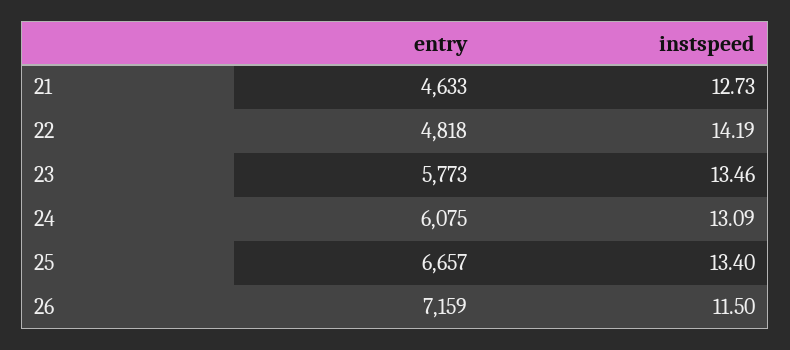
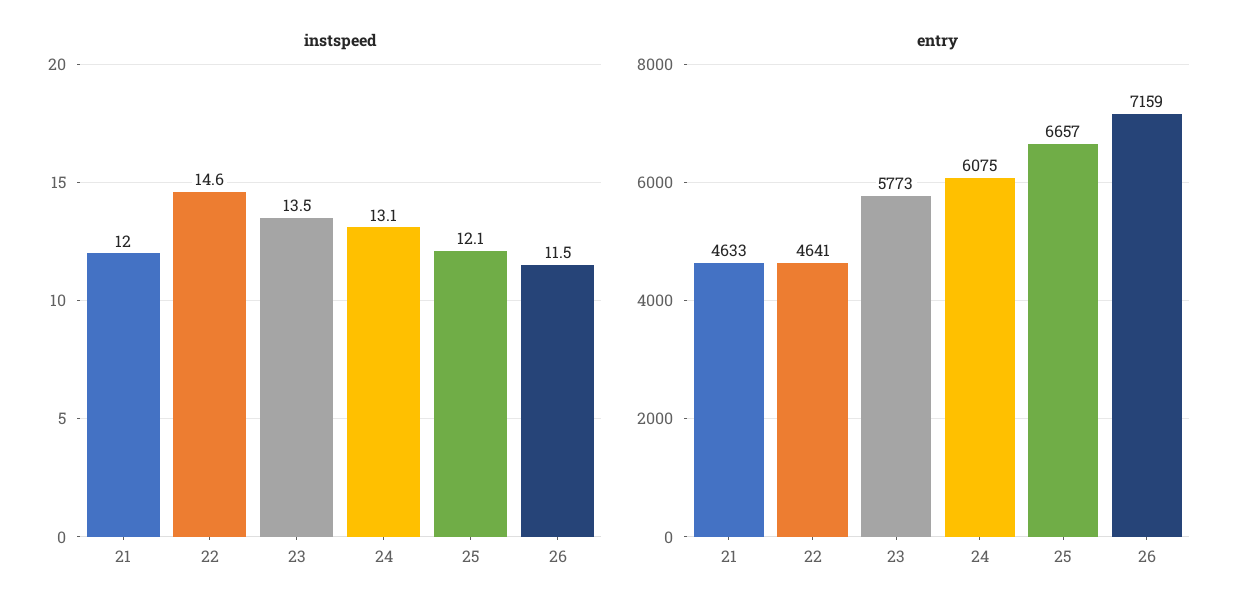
  {
    "entry": {
      "21": 4633,
-     "22": 4818,
+     "22": 4641,
      "23": 5773,
      "24": 6075,
      "25": 6657,
      "26": 7159
    },
    "instspeed": {
-     "21": 12.73,
+     "21": 12,
-     "22": 14.19,
+     "22": 14.6,
      "23": 13.46,
      "24": 13.09,
-     "25": 13.4,
+     "25": 12.1,
      "26": 11.5
    }
  }

